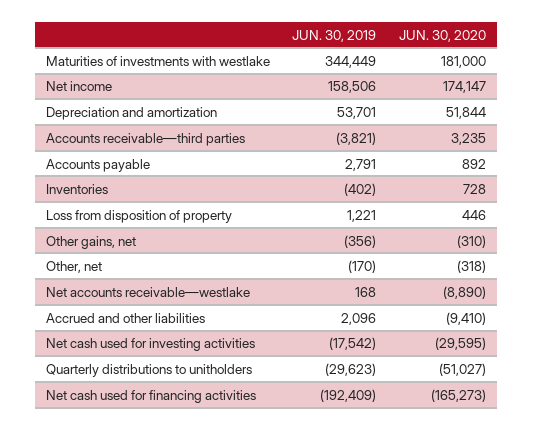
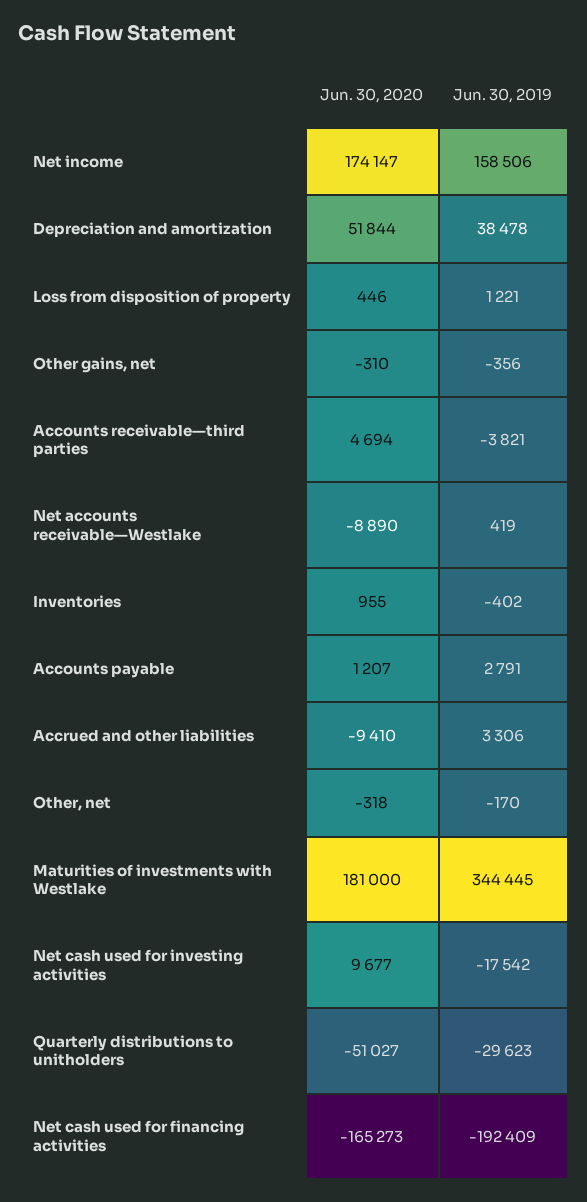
  {
    "JUN. 30, 2019": {
-     "Maturities of investments with westlake": 344449,
+     "Maturities of investments with westlake": 344445,
      "Net income": 158506,
-     "Depreciation and amortization": 53701,
+     "Depreciation and amortization": 38478,
      "Accounts receivable—third parties": -3821,
      "Accounts payable": 2791,
      "Inventories": -402,
      "Loss from disposition of property": 1221,
      "Other gains, net": -356,
      "Other, net": -170,
-     "Net accounts receivable—westlake": 168,
+     "Net accounts receivable—westlake": 419,
-     "Accrued and other liabilities": 2096,
+     "Accrued and other liabilities": 3306,
      "Net cash used for investing activities": -17542,
      "Quarterly distributions to unitholders": -29623,
      "Net cash used for financing activities": -192409
    },
    "JUN. 30, 2020": {
      "Maturities of investments with westlake": 181000,
      "Net income": 174147,
      "Depreciation and amortization": 51844,
-     "Accounts receivable—third parties": 3235,
+     "Accounts receivable—third parties": 4694,
-     "Accounts payable": 892,
+     "Accounts payable": 1207,
-     "Inventories": 728,
+     "Inventories": 955,
      "Loss from disposition of property": 446,
      "Other gains, net": -310,
      "Other, net": -318,
      "Net accounts receivable—westlake": -8890,
      "Accrued and other liabilities": -9410,
-     "Net cash used for investing activities": -29595,
+     "Net cash used for investing activities": 9677,
      "Quarterly distributions to unitholders": -51027,
      "Net cash used for financing activities": -165273
    }
  }

